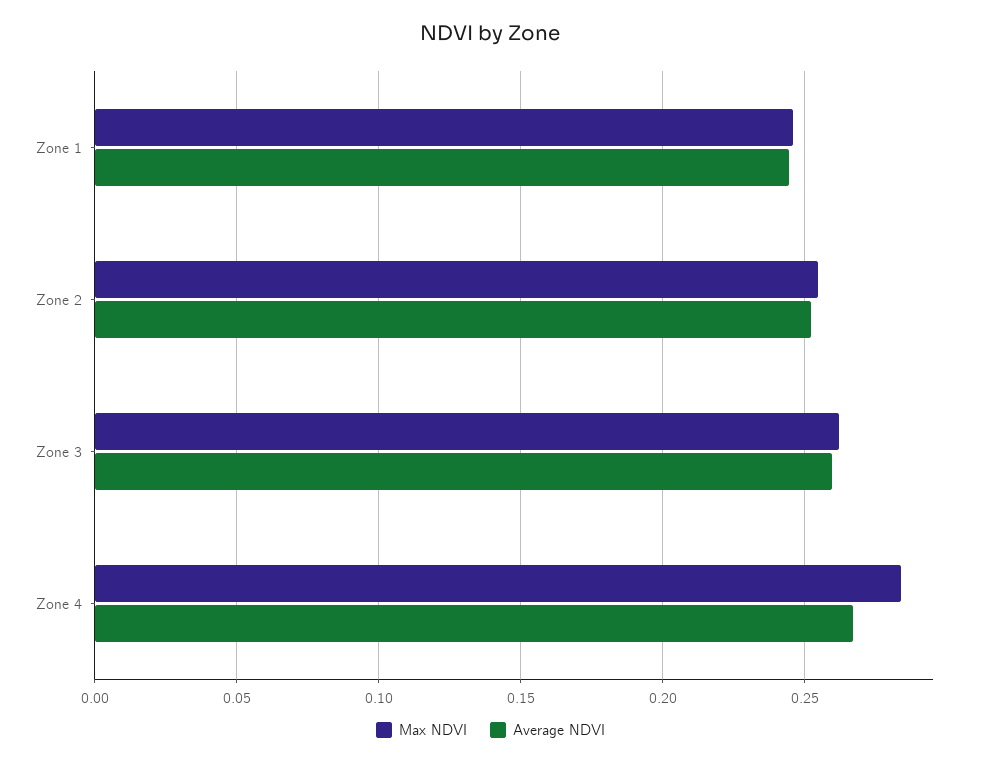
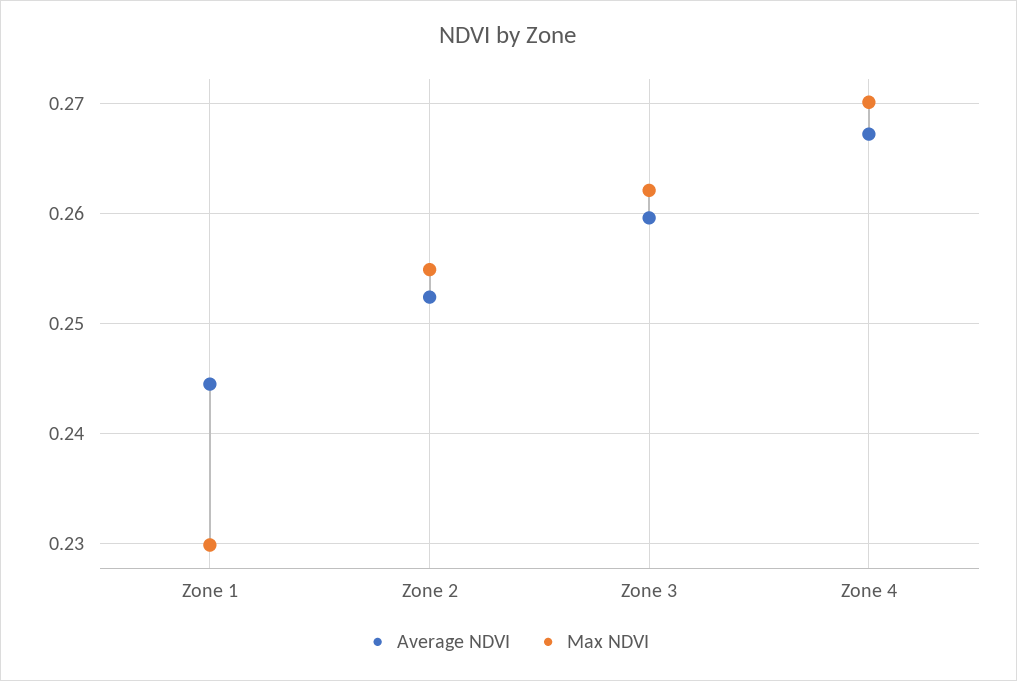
  {
    "Max NDVI": {
-     "Zone 1": 0.245,
+     "Zone 1": 0.23,
      "Zone 2": 0.255,
      "Zone 3": 0.262,
-     "Zone 4": 0.285
+     "Zone 4": 0.27
    },
    "Average NDVI": {
      "Zone 1": 0.245,
      "Zone 2": 0.252,
      "Zone 3": 0.26,
      "Zone 4": 0.267
    }
  }

